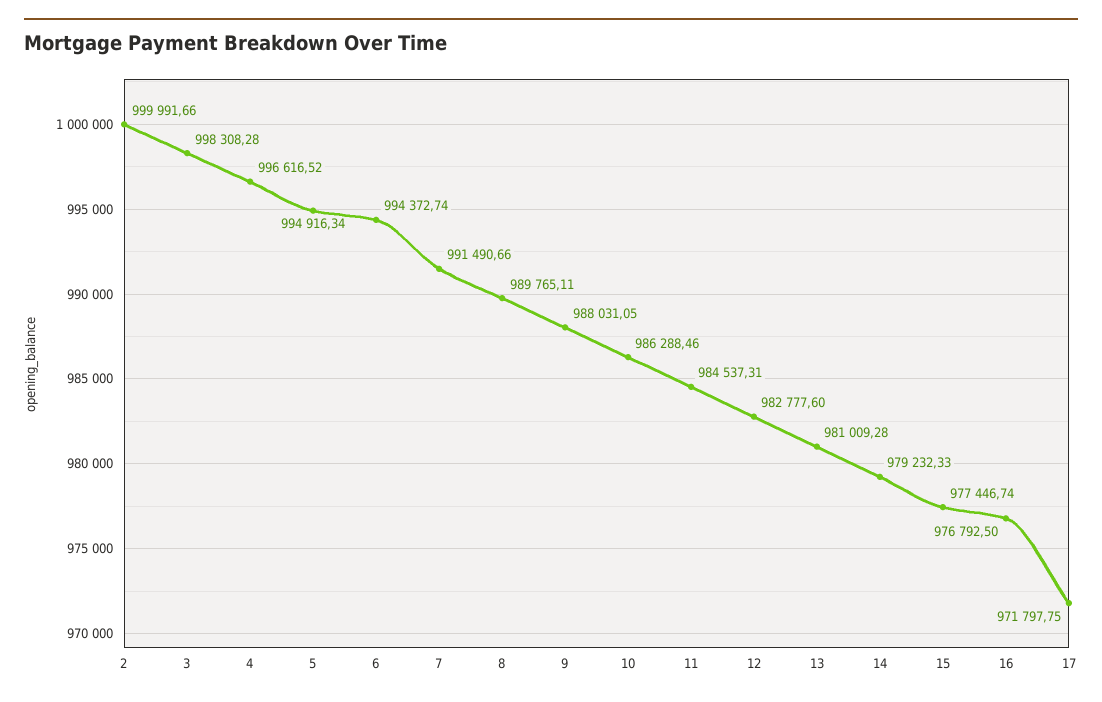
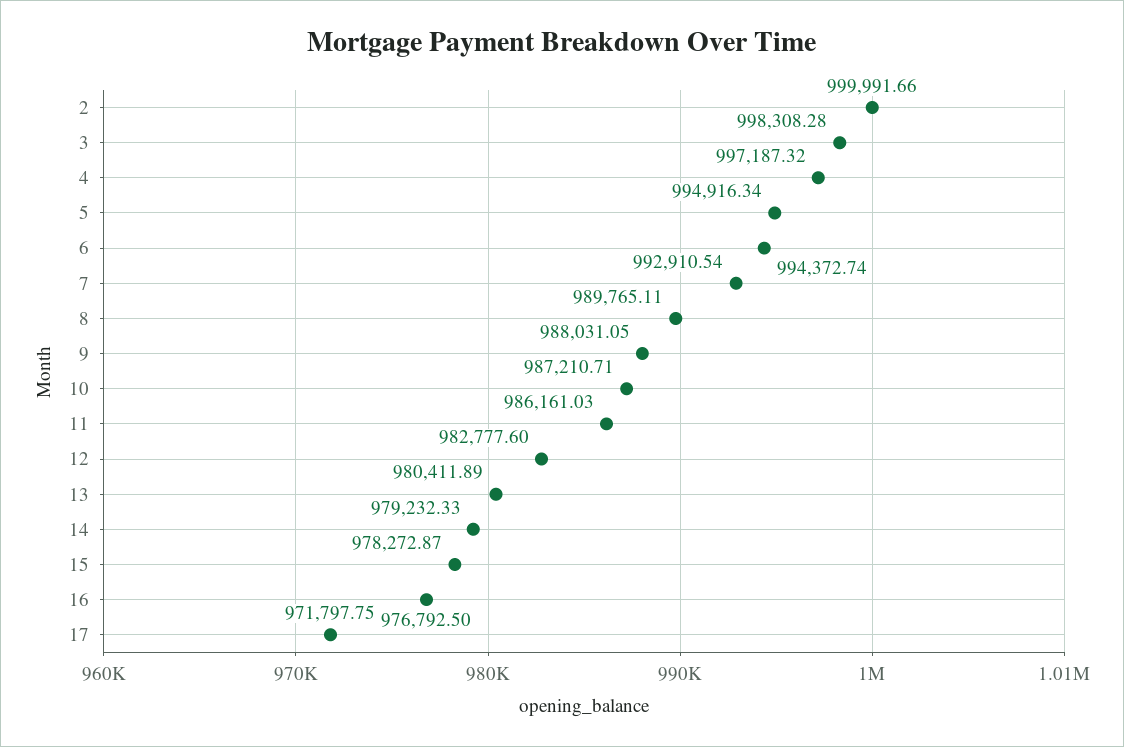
  {
    "2": 999991.66,
    "3": 998308.28,
-   "4": 996616.52,
+   "4": 997187.32,
    "5": 994916.34,
    "6": 994372.74,
-   "7": 991490.66,
+   "7": 992910.54,
    "8": 989765.11,
    "9": 988031.05,
-   "10": 986288.46,
+   "10": 987210.71,
-   "11": 984537.31,
+   "11": 986161.03,
    "12": 982777.6,
-   "13": 981009.28,
+   "13": 980411.89,
    "14": 979232.33,
-   "15": 977446.74,
+   "15": 978272.87,
    "16": 976792.5,
    "17": 971797.75
  }

